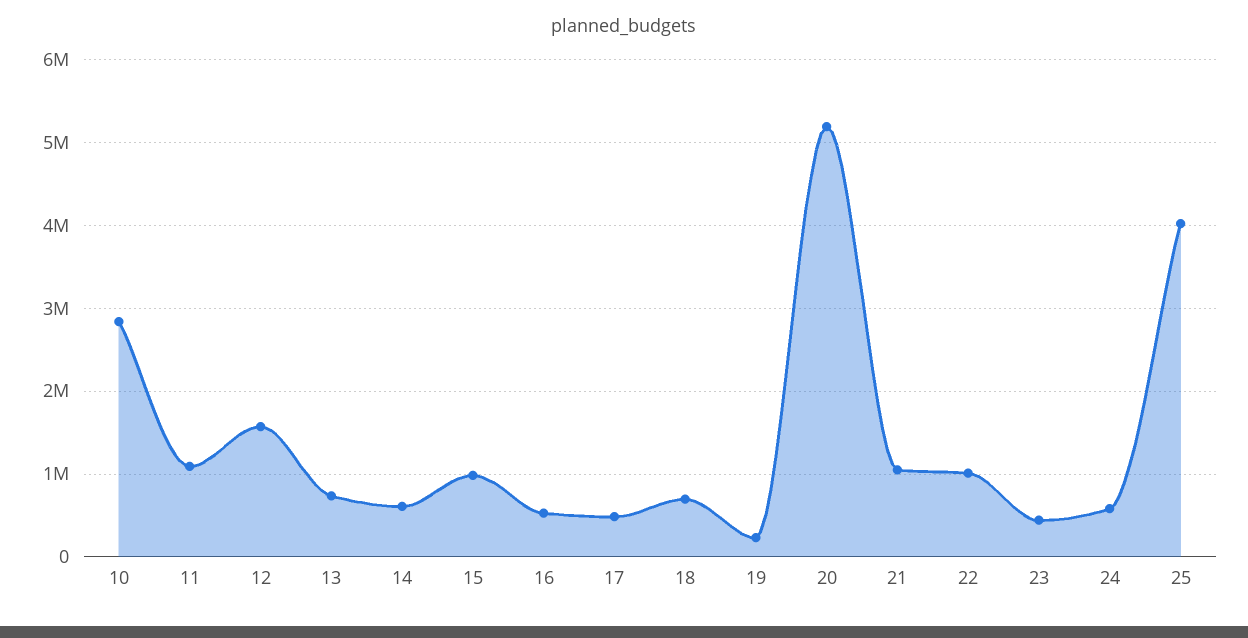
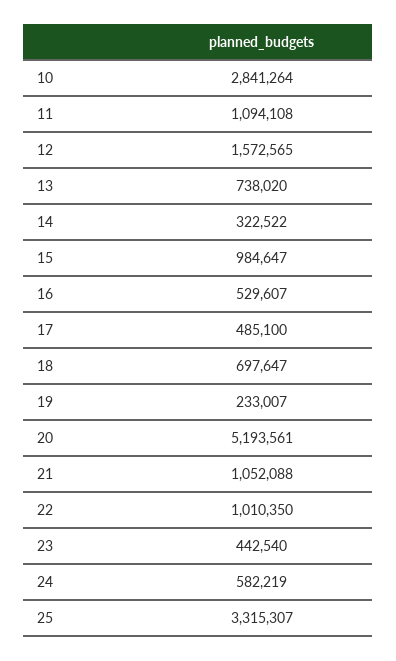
  {
    "10": 2841264,
    "11": 1094108,
    "12": 1572565,
    "13": 738020,
-   "14": 600000,
+   "14": 322522,
    "15": 984647,
    "16": 529607,
    "17": 485100,
    "18": 697647,
    "19": 233007,
    "20": 5193561,
    "21": 1052088,
    "22": 1010350,
    "23": 442540,
    "24": 582219,
-   "25": 4000000
+   "25": 3315307
  }

